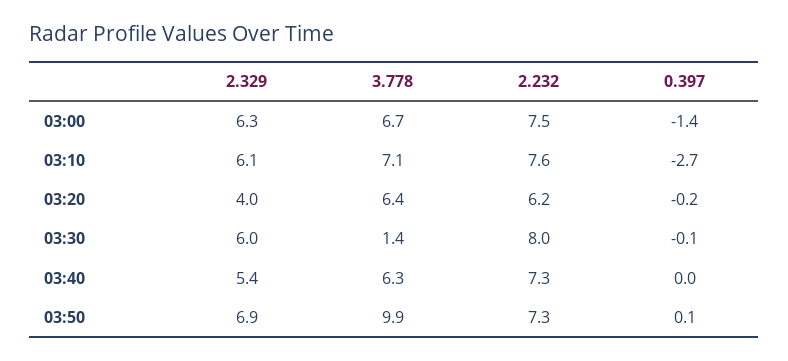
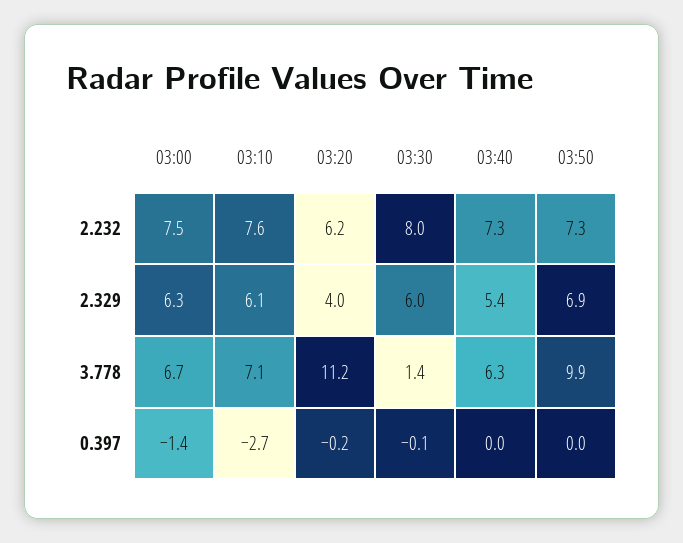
  {
    "2.329": {
      "03:00": 6.3,
      "03:10": 6.1,
      "03:20": 4,
      "03:30": 6,
      "03:40": 5.4,
      "03:50": 6.9
    },
    "3.778": {
      "03:00": 6.7,
      "03:10": 7.1,
-     "03:20": 6.4,
+     "03:20": 11.2,
      "03:30": 1.4,
      "03:40": 6.3,
      "03:50": 9.9
    },
    "2.232": {
      "03:00": 7.5,
      "03:10": 7.6,
      "03:20": 6.2,
      "03:30": 8,
      "03:40": 7.3,
      "03:50": 7.3
    },
    "0.397": {
      "03:00": -1.4,
      "03:10": -2.7,
      "03:20": -0.2,
      "03:30": -0.1,
      "03:40": 0,
-     "03:50": 0.1
+     "03:50": 0
    }
  }

